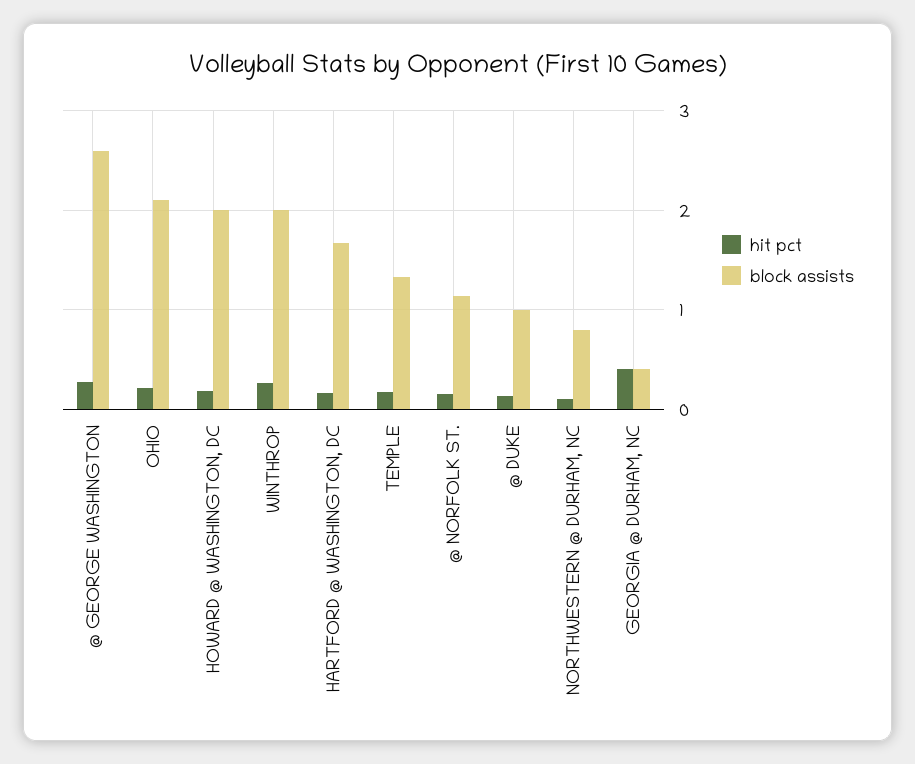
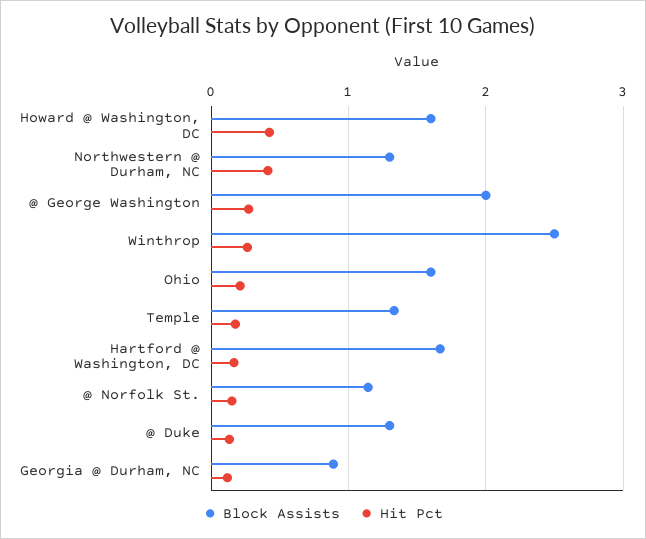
  {
    "hit pct": {
      "@ GEORGE WASHINGTON": 0.3,
      "OHIO": 0.2,
-     "HOWARD @ WASHINGTON, DC": 0.2,
+     "HOWARD @ WASHINGTON, DC": 0.4,
      "WINTHROP": 0.3,
      "HARTFORD @ WASHINGTON, DC": 0.2,
      "TEMPLE": 0.2,
      "@ NORFOLK ST.": 0.2,
      "@ DUKE": 0.1,
-     "NORTHWESTERN @ DURHAM, NC": 0.1,
+     "NORTHWESTERN @ DURHAM, NC": 0.4,
-     "GEORGIA @ DURHAM, NC": 0.4
+     "GEORGIA @ DURHAM, NC": 0.1
    },
    "block assists": {
-     "@ GEORGE WASHINGTON": 2.6,
+     "@ GEORGE WASHINGTON": 2,
-     "OHIO": 2.1,
+     "OHIO": 1.6,
-     "HOWARD @ WASHINGTON, DC": 2,
+     "HOWARD @ WASHINGTON, DC": 1.6,
-     "WINTHROP": 2,
+     "WINTHROP": 2.5,
      "HARTFORD @ WASHINGTON, DC": 1.7,
      "TEMPLE": 1.3,
      "@ NORFOLK ST.": 1.1,
-     "@ DUKE": 1,
+     "@ DUKE": 1.3,
-     "NORTHWESTERN @ DURHAM, NC": 0.8,
+     "NORTHWESTERN @ DURHAM, NC": 1.3,
-     "GEORGIA @ DURHAM, NC": 0.4
+     "GEORGIA @ DURHAM, NC": 0.9
    }
  }

